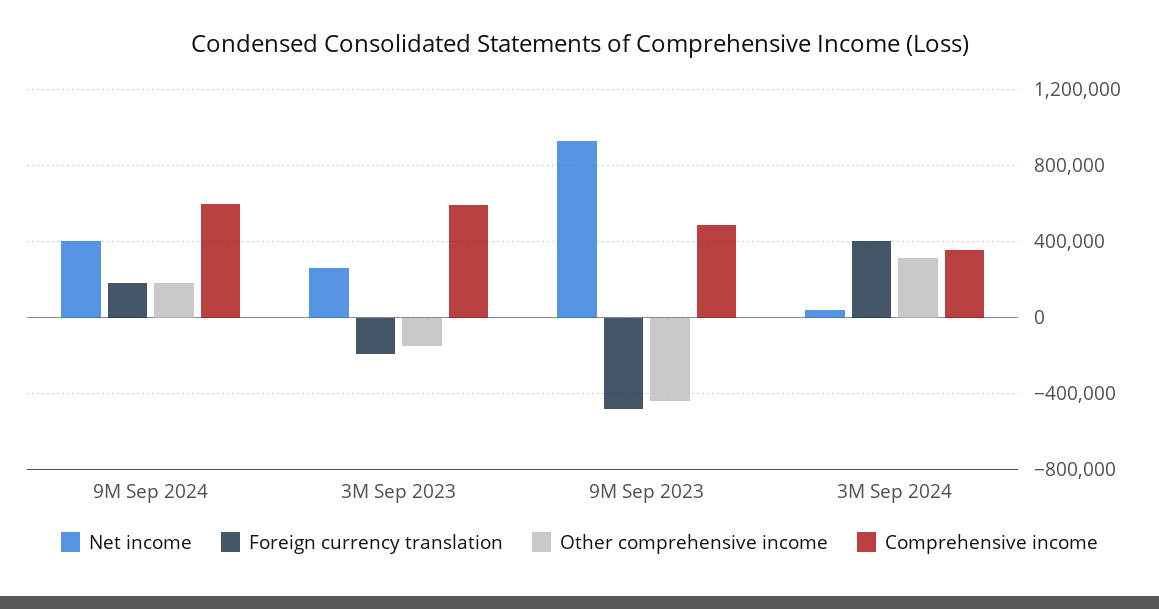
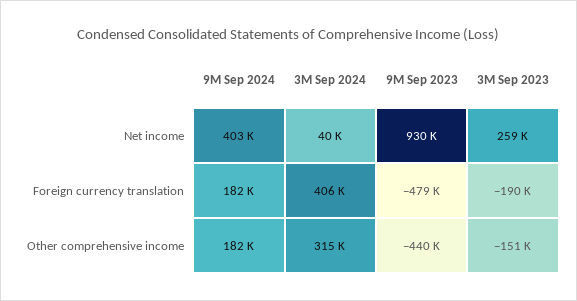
  {
    "Net income": {
      "9M Sep 2024": 403000,
      "3M Sep 2023": 259000,
      "9M Sep 2023": 930000,
      "3M Sep 2024": 40000
    },
    "Foreign currency translation": {
      "9M Sep 2024": 182000,
      "3M Sep 2023": -190000,
      "9M Sep 2023": -479000,
      "3M Sep 2024": 406000
    },
    "Other comprehensive income": {
      "9M Sep 2024": 182000,
      "3M Sep 2023": -151000,
      "9M Sep 2023": -440000,
      "3M Sep 2024": 315000
-   },
+   }
-   "Comprehensive income": {
-     "9M Sep 2024": 600000,
-     "3M Sep 2023": 600000,
-     "9M Sep 2023": 500000,
-     "3M Sep 2024": 350000
-   }
  }

